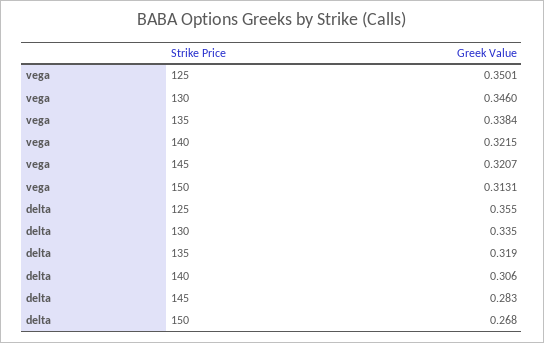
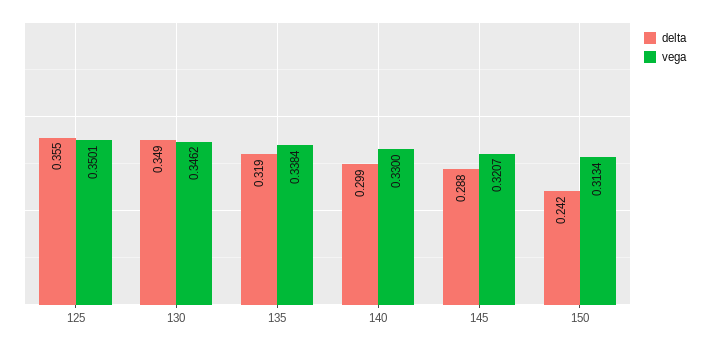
  {
    "vega": {
      "125": 0.3501,
-     "130": 0.346,
+     "130": 0.3462,
      "135": 0.3384,
-     "140": 0.3215,
+     "140": 0.33,
      "145": 0.3207,
-     "150": 0.3131
+     "150": 0.3134
    },
    "delta": {
      "125": 0.355,
-     "130": 0.335,
+     "130": 0.349,
      "135": 0.319,
-     "140": 0.306,
+     "140": 0.299,
-     "145": 0.283,
+     "145": 0.288,
-     "150": 0.268
+     "150": 0.242
    }
  }

